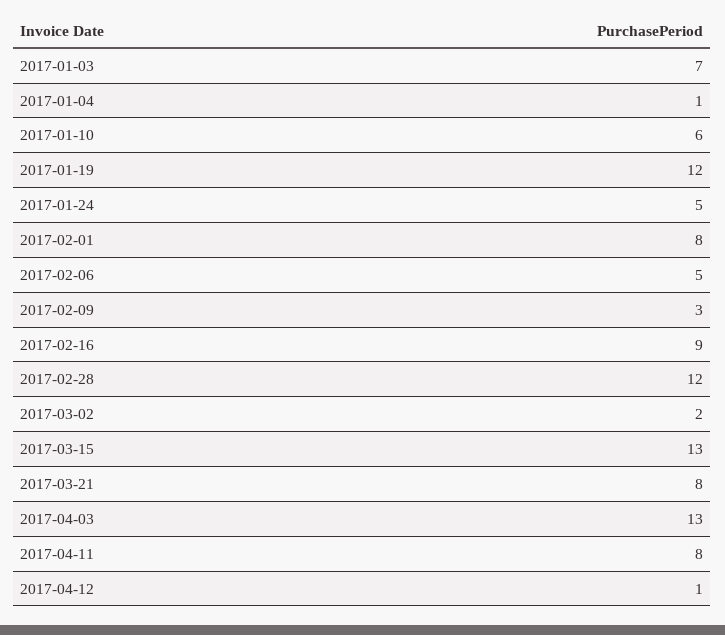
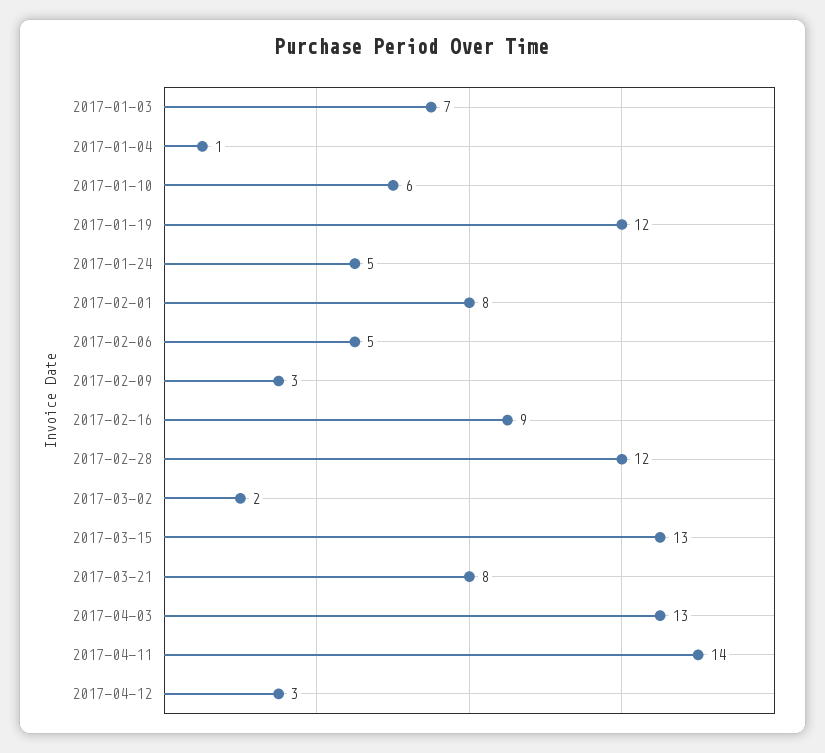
  {
    "2017-01-03": 7,
    "2017-01-04": 1,
    "2017-01-10": 6,
    "2017-01-19": 12,
    "2017-01-24": 5,
    "2017-02-01": 8,
    "2017-02-06": 5,
    "2017-02-09": 3,
    "2017-02-16": 9,
    "2017-02-28": 12,
    "2017-03-02": 2,
    "2017-03-15": 13,
    "2017-03-21": 8,
    "2017-04-03": 13,
-   "2017-04-11": 8,
+   "2017-04-11": 14,
-   "2017-04-12": 1
+   "2017-04-12": 3
  }

